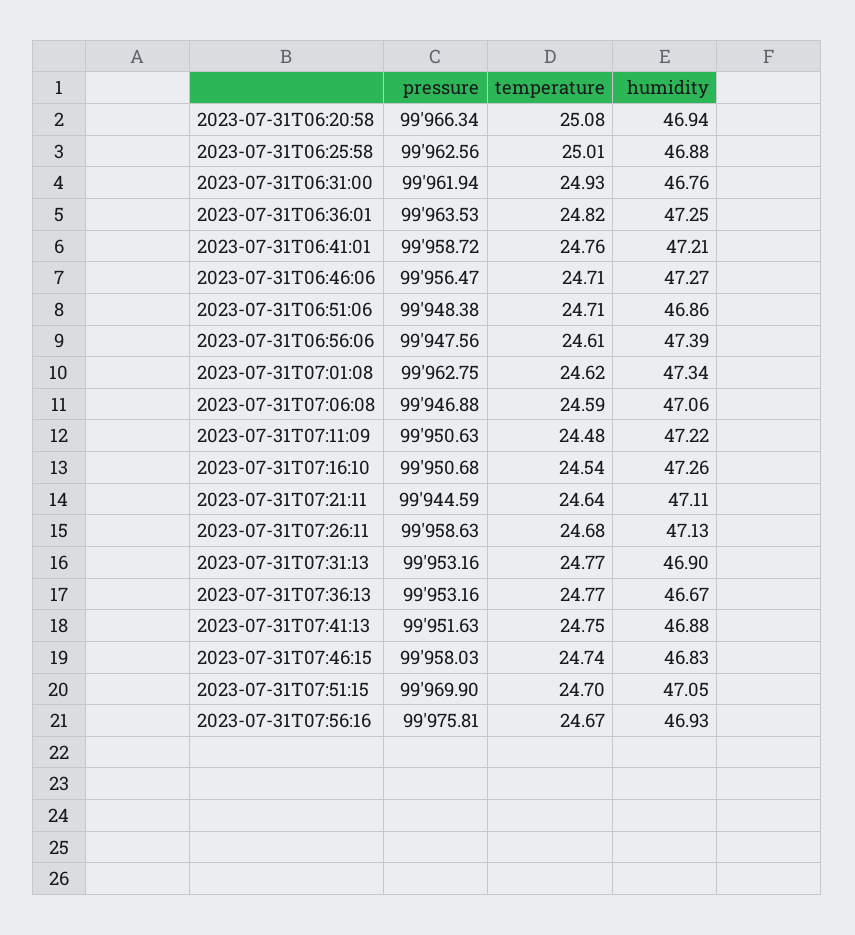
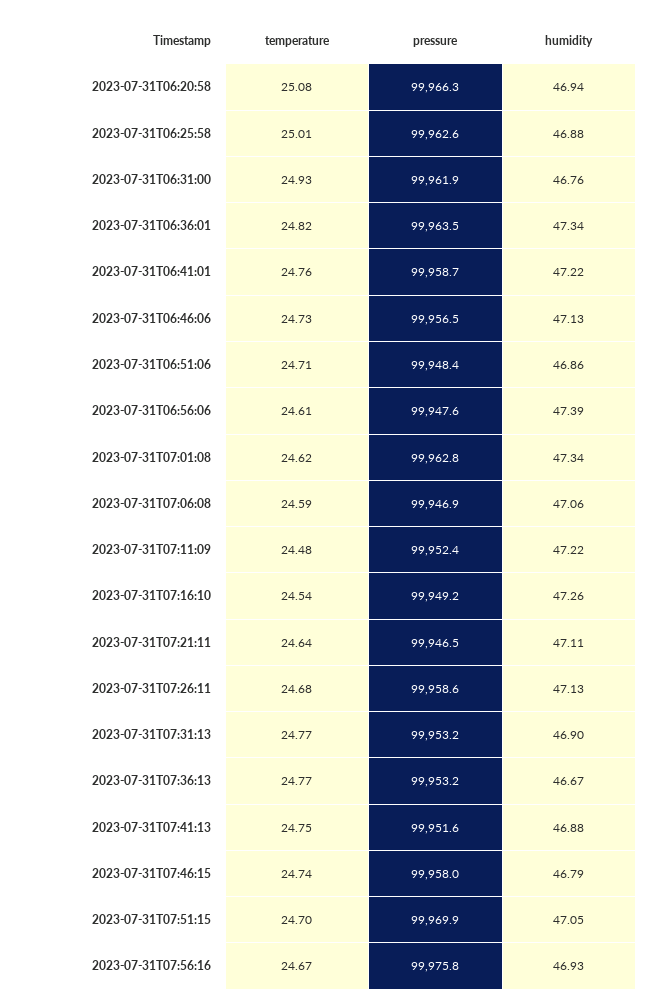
  {
    "pressure": {
      "2023-07-31T06:20:58": 99966.34,
      "2023-07-31T06:25:58": 99962.56,
      "2023-07-31T06:31:00": 99961.94,
      "2023-07-31T06:36:01": 99963.53,
      "2023-07-31T06:41:01": 99958.72,
      "2023-07-31T06:46:06": 99956.47,
      "2023-07-31T06:51:06": 99948.38,
      "2023-07-31T06:56:06": 99947.56,
      "2023-07-31T07:01:08": 99962.75,
      "2023-07-31T07:06:08": 99946.88,
-     "2023-07-31T07:11:09": 99950.63,
+     "2023-07-31T07:11:09": 99952.4,
-     "2023-07-31T07:16:10": 99950.68,
+     "2023-07-31T07:16:10": 99949.2,
-     "2023-07-31T07:21:11": 99944.59,
+     "2023-07-31T07:21:11": 99946.5,
      "2023-07-31T07:26:11": 99958.63,
      "2023-07-31T07:31:13": 99953.16,
      "2023-07-31T07:36:13": 99953.16,
      "2023-07-31T07:41:13": 99951.63,
      "2023-07-31T07:46:15": 99958.03,
      "2023-07-31T07:51:15": 99969.9,
      "2023-07-31T07:56:16": 99975.81
    },
    "temperature": {
      "2023-07-31T06:20:58": 25.08,
      "2023-07-31T06:25:58": 25.01,
      "2023-07-31T06:31:00": 24.93,
      "2023-07-31T06:36:01": 24.82,
      "2023-07-31T06:41:01": 24.76,
-     "2023-07-31T06:46:06": 24.71,
+     "2023-07-31T06:46:06": 24.73,
      "2023-07-31T06:51:06": 24.71,
      "2023-07-31T06:56:06": 24.61,
      "2023-07-31T07:01:08": 24.62,
      "2023-07-31T07:06:08": 24.59,
      "2023-07-31T07:11:09": 24.48,
      "2023-07-31T07:16:10": 24.54,
      "2023-07-31T07:21:11": 24.64,
      "2023-07-31T07:26:11": 24.68,
      "2023-07-31T07:31:13": 24.77,
      "2023-07-31T07:36:13": 24.77,
      "2023-07-31T07:41:13": 24.75,
      "2023-07-31T07:46:15": 24.74,
      "2023-07-31T07:51:15": 24.7,
      "2023-07-31T07:56:16": 24.67
    },
    "humidity": {
      "2023-07-31T06:20:58": 46.94,
      "2023-07-31T06:25:58": 46.88,
      "2023-07-31T06:31:00": 46.76,
-     "2023-07-31T06:36:01": 47.25,
+     "2023-07-31T06:36:01": 47.34,
-     "2023-07-31T06:41:01": 47.21,
+     "2023-07-31T06:41:01": 47.22,
-     "2023-07-31T06:46:06": 47.27,
+     "2023-07-31T06:46:06": 47.13,
      "2023-07-31T06:51:06": 46.86,
      "2023-07-31T06:56:06": 47.39,
      "2023-07-31T07:01:08": 47.34,
      "2023-07-31T07:06:08": 47.06,
      "2023-07-31T07:11:09": 47.22,
      "2023-07-31T07:16:10": 47.26,
      "2023-07-31T07:21:11": 47.11,
      "2023-07-31T07:26:11": 47.13,
      "2023-07-31T07:31:13": 46.9,
      "2023-07-31T07:36:13": 46.67,
      "2023-07-31T07:41:13": 46.88,
-     "2023-07-31T07:46:15": 46.83,
+     "2023-07-31T07:46:15": 46.79,
      "2023-07-31T07:51:15": 47.05,
      "2023-07-31T07:56:16": 46.93
    }
  }

